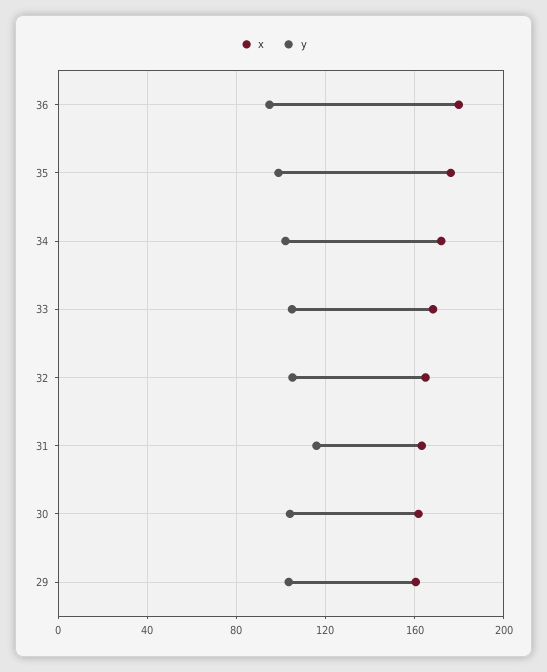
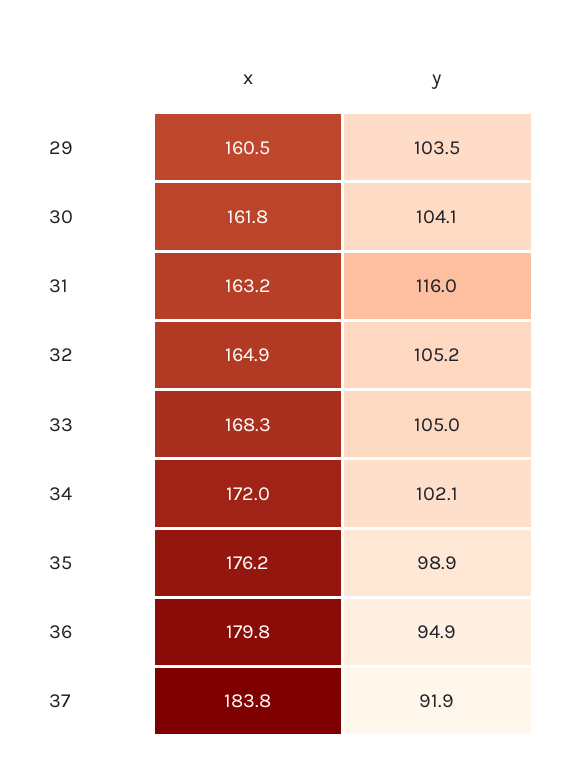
  {
    "x": {
      "36": 179.8,
      "35": 176.2,
      "34": 172,
      "33": 168.3,
      "32": 164.9,
      "31": 163.2,
      "30": 161.8,
-     "29": 160.5
+     "29": 160.5,
+     "37": 183.8
    },
    "y": {
      "36": 94.9,
      "35": 98.9,
      "34": 102.1,
      "33": 105,
      "32": 105.2,
      "31": 116,
      "30": 104.1,
-     "29": 103.5
+     "29": 103.5,
+     "37": 91.9
    }
  }

